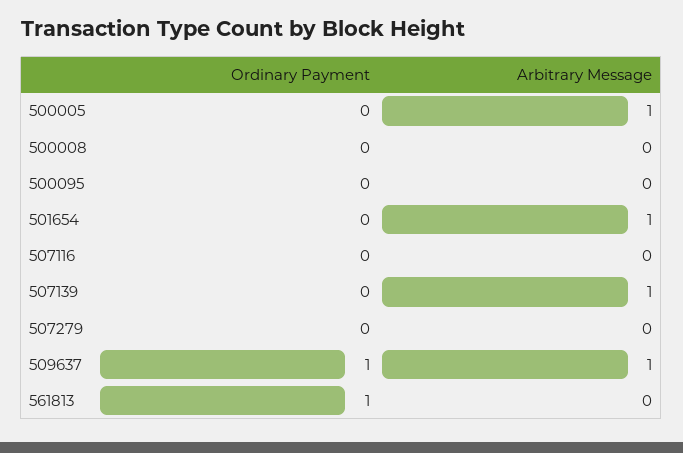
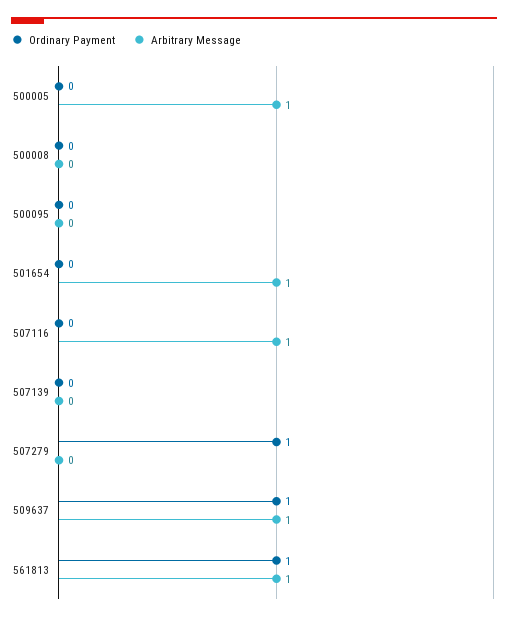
  {
    "Ordinary Payment": {
      "500005": 0,
      "500008": 0,
      "500095": 0,
      "501654": 0,
      "507116": 0,
      "507139": 0,
-     "507279": 0,
+     "507279": 1,
      "509637": 1,
      "561813": 1
    },
    "Arbitrary Message": {
      "500005": 1,
      "500008": 0,
      "500095": 0,
      "501654": 1,
-     "507116": 0,
+     "507116": 1,
-     "507139": 1,
+     "507139": 0,
      "507279": 0,
      "509637": 1,
-     "561813": 0
+     "561813": 1
    }
  }

